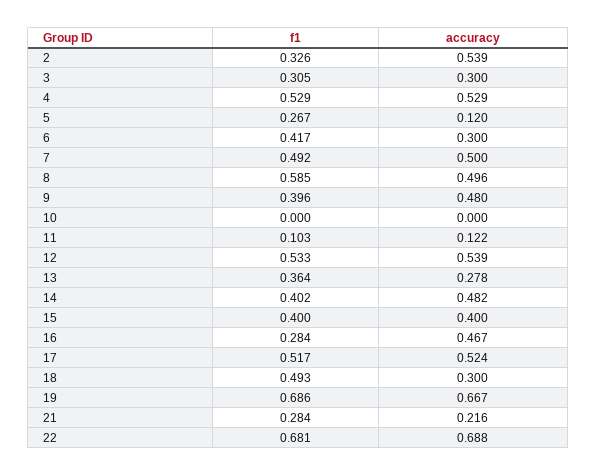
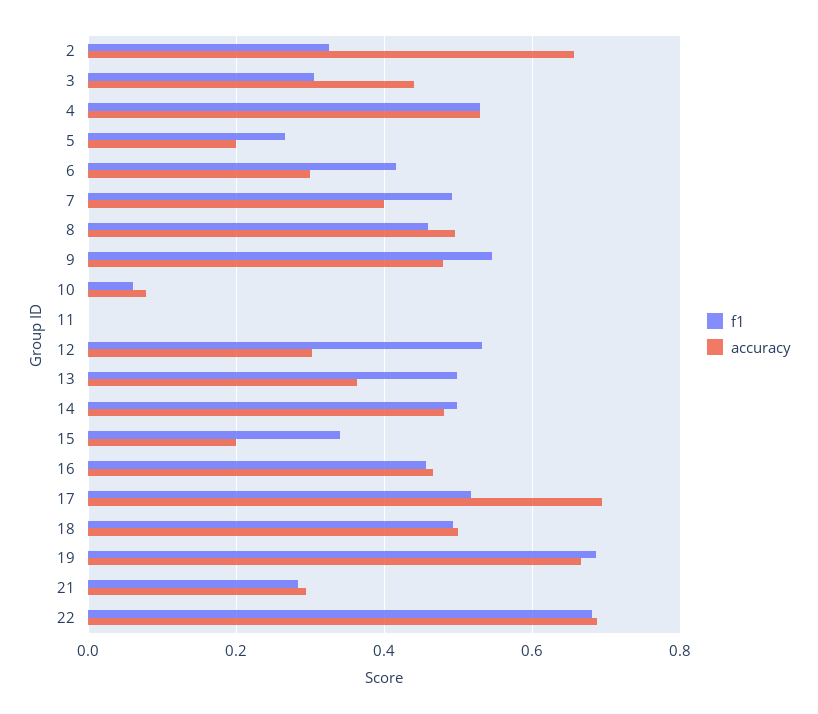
  {
    "f1": {
      "2": 0.326,
      "3": 0.305,
      "4": 0.529,
      "5": 0.267,
      "6": 0.417,
      "7": 0.492,
-     "8": 0.585,
+     "8": 0.46,
-     "9": 0.396,
+     "9": 0.54,
-     "10": 0,
+     "10": 0.06,
-     "11": 0.103,
+     "11": 0,
      "12": 0.533,
-     "13": 0.364,
+     "13": 0.5,
-     "14": 0.402,
+     "14": 0.5,
-     "15": 0.4,
+     "15": 0.34,
-     "16": 0.284,
+     "16": 0.46,
      "17": 0.517,
      "18": 0.493,
      "19": 0.686,
      "21": 0.284,
      "22": 0.681
    },
    "accuracy": {
-     "2": 0.539,
+     "2": 0.66,
-     "3": 0.3,
+     "3": 0.44,
      "4": 0.529,
-     "5": 0.12,
+     "5": 0.2,
      "6": 0.3,
-     "7": 0.5,
+     "7": 0.4,
      "8": 0.496,
      "9": 0.48,
-     "10": 0,
+     "10": 0.08,
-     "11": 0.122,
+     "11": 0,
-     "12": 0.539,
+     "12": 0.3,
-     "13": 0.278,
+     "13": 0.36,
      "14": 0.482,
-     "15": 0.4,
+     "15": 0.2,
      "16": 0.467,
-     "17": 0.524,
+     "17": 0.7,
-     "18": 0.3,
+     "18": 0.5,
      "19": 0.667,
-     "21": 0.216,
+     "21": 0.3,
      "22": 0.688
    }
  }

